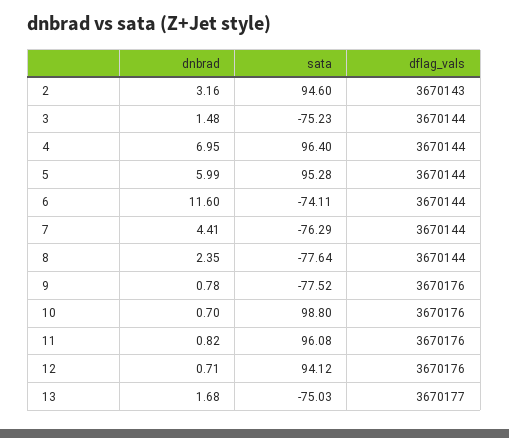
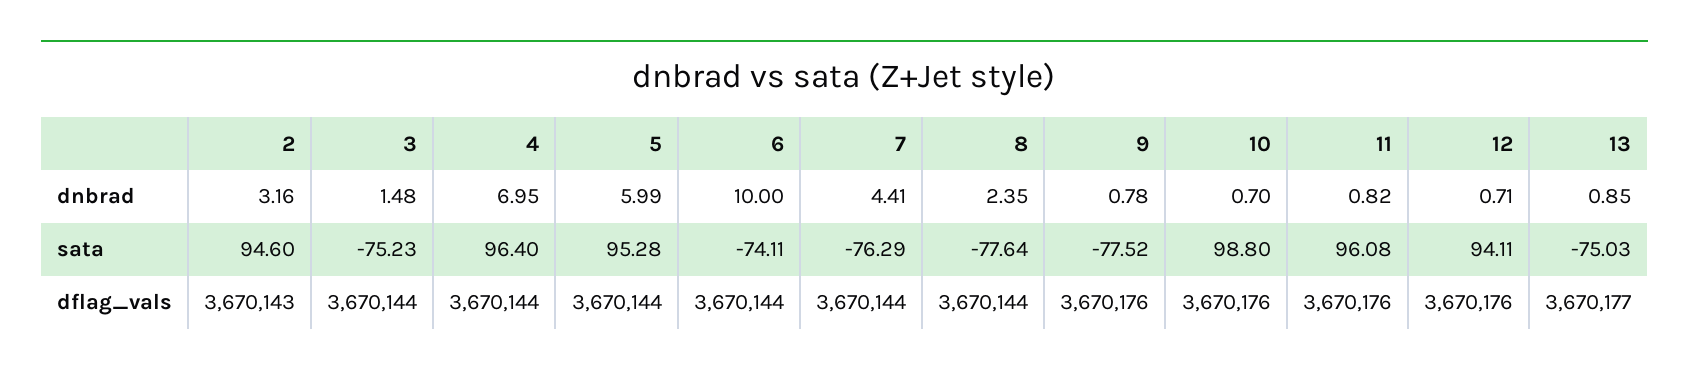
  {
    "dnbrad": {
      "2": 3.16,
      "3": 1.48,
      "4": 6.95,
      "5": 5.99,
-     "6": 11.6,
+     "6": 10,
      "7": 4.41,
      "8": 2.35,
      "9": 0.78,
      "10": 0.7,
      "11": 0.82,
      "12": 0.71,
-     "13": 1.68
+     "13": 0.85
    },
    "sata": {
      "2": 94.6,
      "3": -75.23,
      "4": 96.4,
      "5": 95.28,
      "6": -74.11,
      "7": -76.29,
      "8": -77.64,
      "9": -77.52,
      "10": 98.8,
      "11": 96.08,
-     "12": 94.12,
+     "12": 94.11,
      "13": -75.03
    },
    "dflag_vals": {
      "2": 3670143,
      "3": 3670144,
      "4": 3670144,
      "5": 3670144,
      "6": 3670144,
      "7": 3670144,
      "8": 3670144,
      "9": 3670176,
      "10": 3670176,
      "11": 3670176,
      "12": 3670176,
      "13": 3670177
    }
  }

